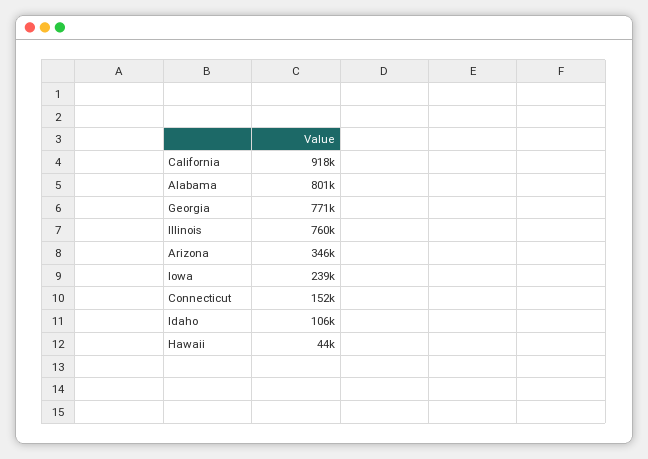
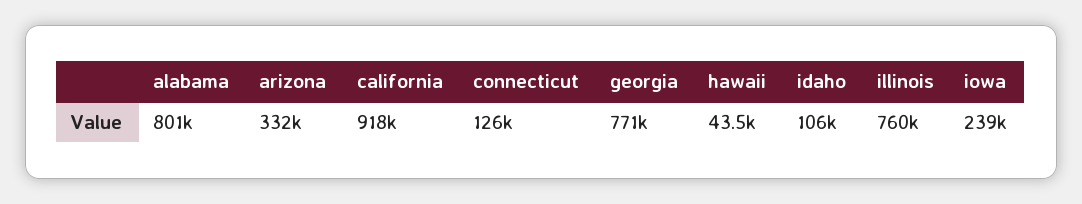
  {
    "California": 918000,
    "Alabama": 801000,
    "Georgia": 771000,
    "Illinois": 760000,
-   "Arizona": 346000,
+   "Arizona": 332000,
    "Iowa": 239000,
-   "Connecticut": 152000,
+   "Connecticut": 126000,
    "Idaho": 106000,
    "Hawaii": 43500
  }

